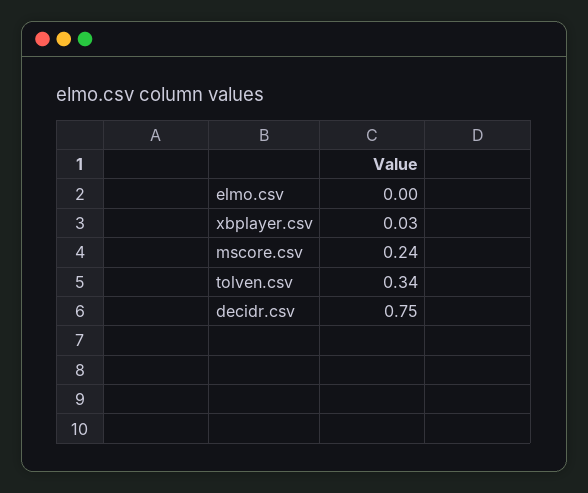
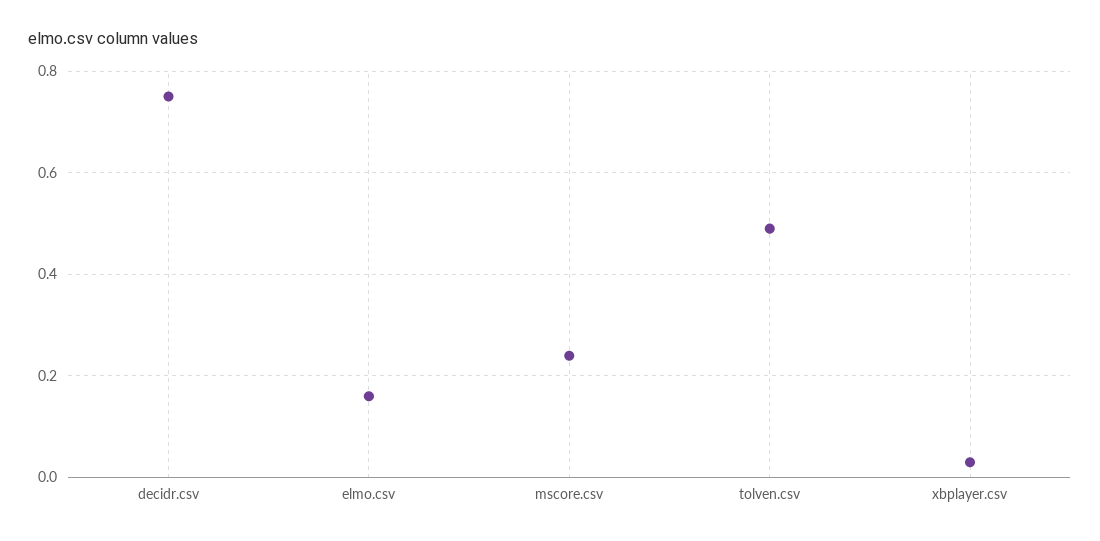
  {
-   "elmo.csv": 0,
+   "elmo.csv": 0.15,
    "xbplayer.csv": 0.03,
    "mscore.csv": 0.24,
-   "tolven.csv": 0.34,
+   "tolven.csv": 0.5,
    "decidr.csv": 0.75
  }

